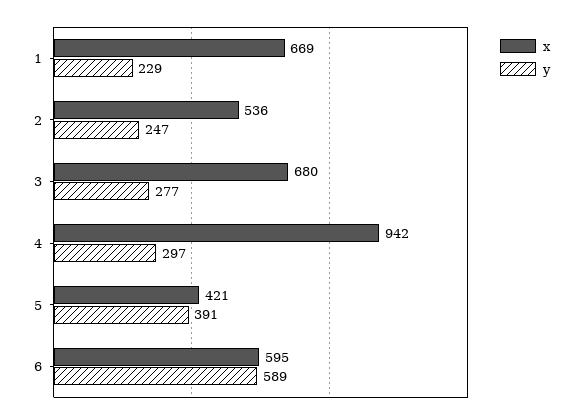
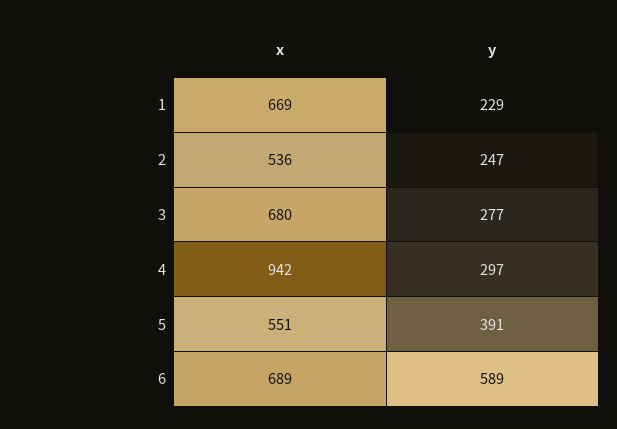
  {
    "x": {
      "1": 669,
      "2": 536,
      "3": 680,
      "4": 942,
-     "5": 421,
+     "5": 551,
-     "6": 595
+     "6": 689
    },
    "y": {
      "1": 229,
      "2": 247,
      "3": 277,
      "4": 297,
      "5": 391,
      "6": 589
    }
  }

